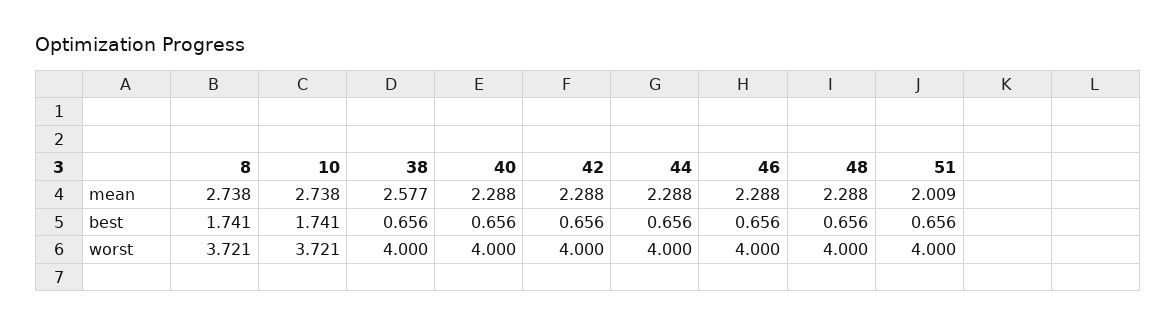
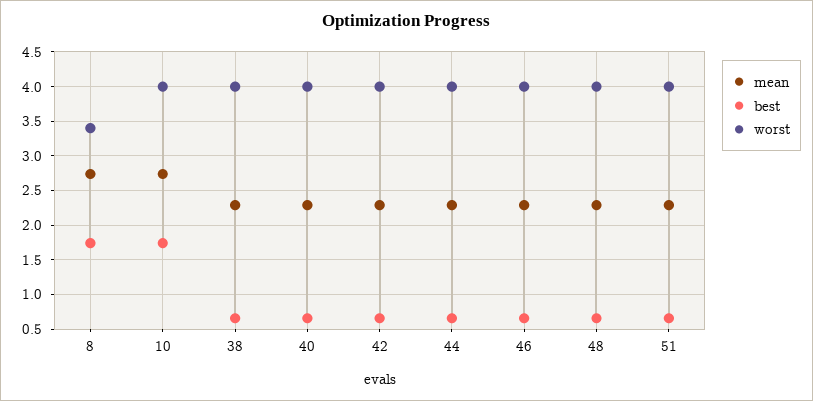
  {
    "mean": {
      "8": 2.738,
      "10": 2.738,
-     "38": 2.577,
+     "38": 2.3,
      "40": 2.288,
      "42": 2.288,
      "44": 2.288,
      "46": 2.288,
      "48": 2.288,
-     "51": 2.009
+     "51": 2.3
    },
    "best": {
      "8": 1.741,
      "10": 1.741,
      "38": 0.656,
      "40": 0.656,
      "42": 0.656,
      "44": 0.656,
      "46": 0.656,
      "48": 0.656,
      "51": 0.656
    },
    "worst": {
-     "8": 3.721,
+     "8": 3.4,
-     "10": 3.721,
+     "10": 4,
      "38": 4,
      "40": 4,
      "42": 4,
      "44": 4,
      "46": 4,
      "48": 4,
      "51": 4
    }
  }

